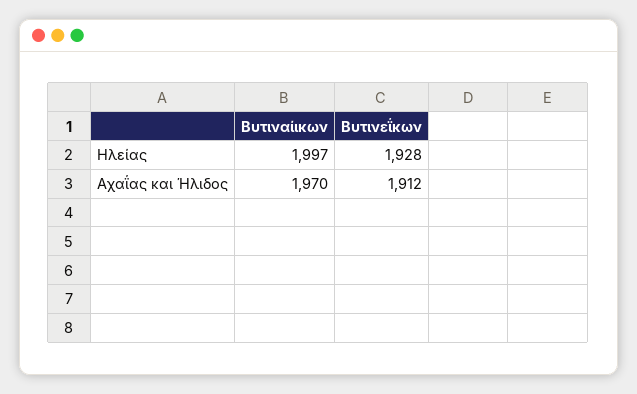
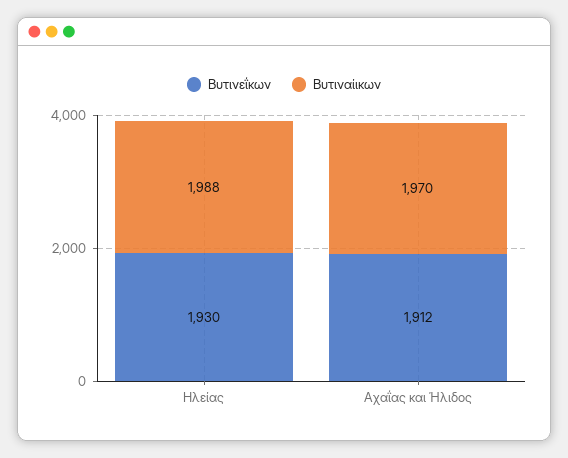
  {
    "Βυτιναίικων": {
-     "Ηλείας": 1997,
+     "Ηλείας": 1988,
      "Αχαΐας και Ήλιδος": 1970
    },
    "Βυτινεΐκων": {
-     "Ηλείας": 1928,
+     "Ηλείας": 1930,
      "Αχαΐας και Ήλιδος": 1912
    }
  }

